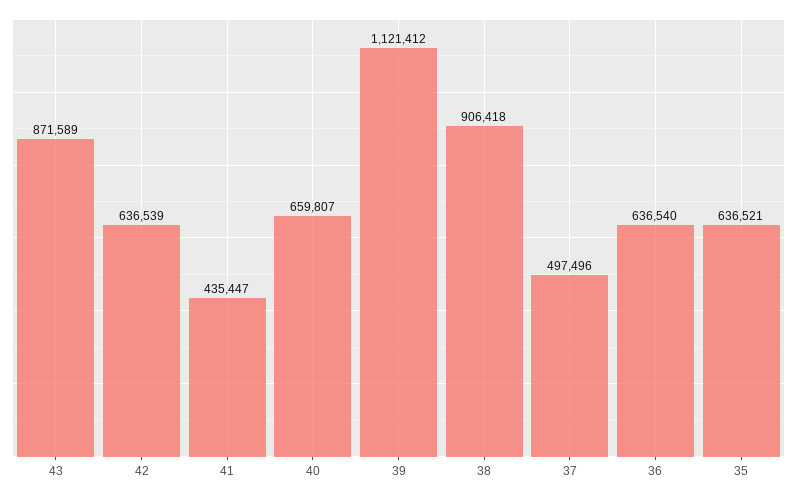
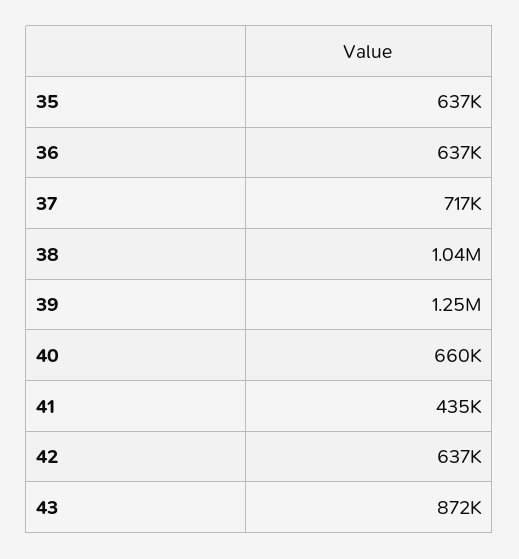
  {
    "43": 871589,
    "42": 636539,
    "41": 435447,
    "40": 659807,
-   "39": 1121412,
+   "39": 1250000,
-   "38": 906418,
+   "38": 1040000,
-   "37": 497496,
+   "37": 717000,
    "36": 636540,
    "35": 636521
  }

